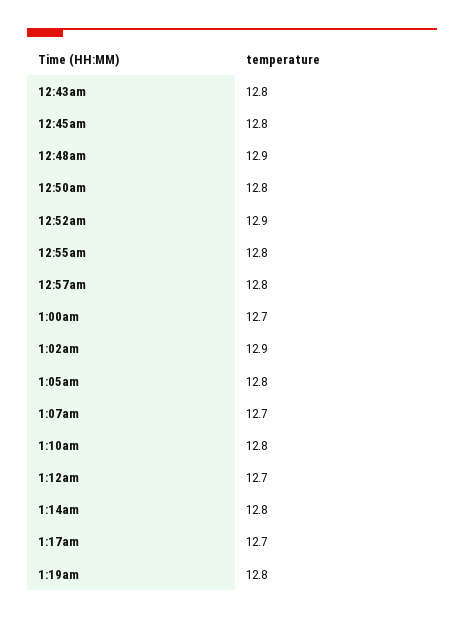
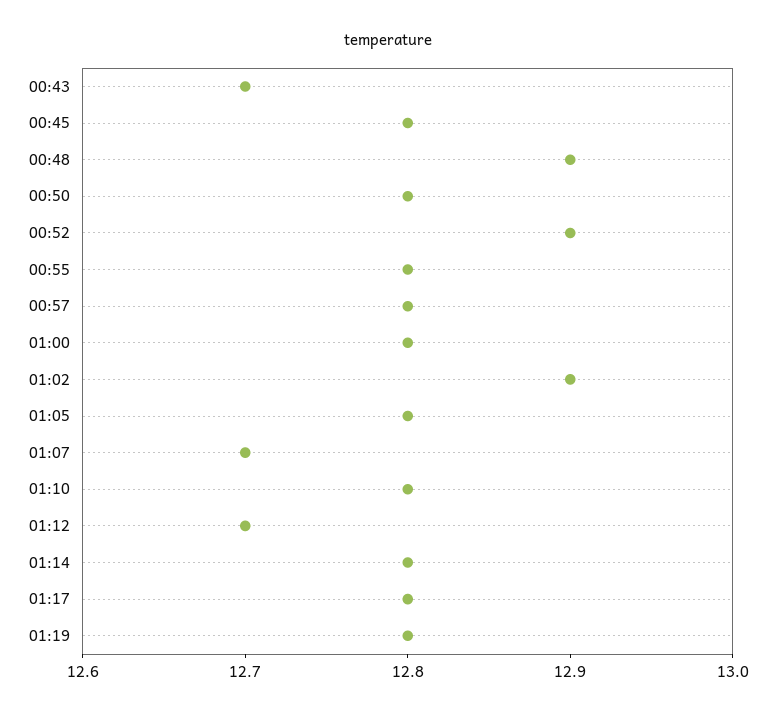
  {
-   "12:43am": 12.8,
+   "12:43am": 12.7,
    "12:45am": 12.8,
    "12:48am": 12.9,
    "12:50am": 12.8,
    "12:52am": 12.9,
    "12:55am": 12.8,
    "12:57am": 12.8,
-   "1:00am": 12.7,
+   "1:00am": 12.8,
    "1:02am": 12.9,
    "1:05am": 12.8,
    "1:07am": 12.7,
    "1:10am": 12.8,
    "1:12am": 12.7,
    "1:14am": 12.8,
-   "1:17am": 12.7,
+   "1:17am": 12.8,
    "1:19am": 12.8
  }

